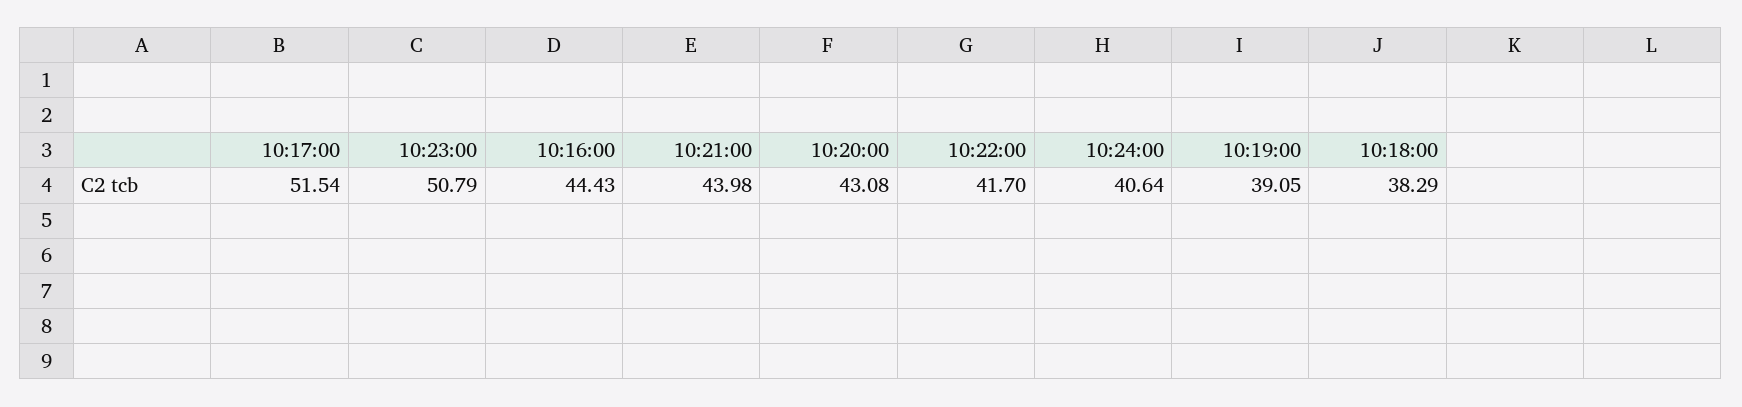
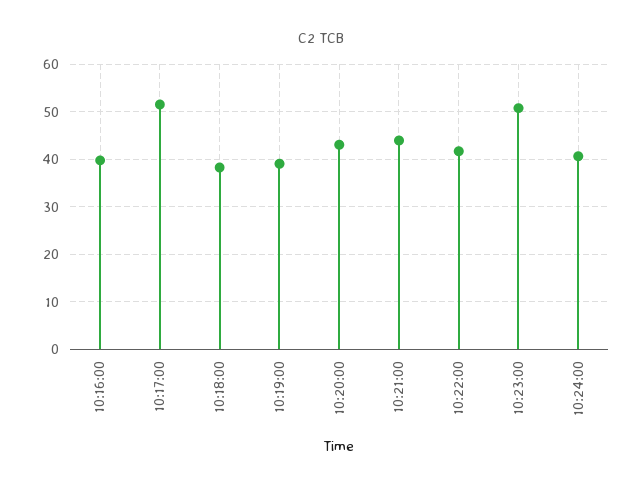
  {
    "10:17:00": 51.54,
    "10:23:00": 50.79,
-   "10:16:00": 44.43,
+   "10:16:00": 40,
    "10:21:00": 43.98,
    "10:20:00": 43.08,
    "10:22:00": 41.7,
    "10:24:00": 40.64,
    "10:19:00": 39.05,
    "10:18:00": 38.29
  }

